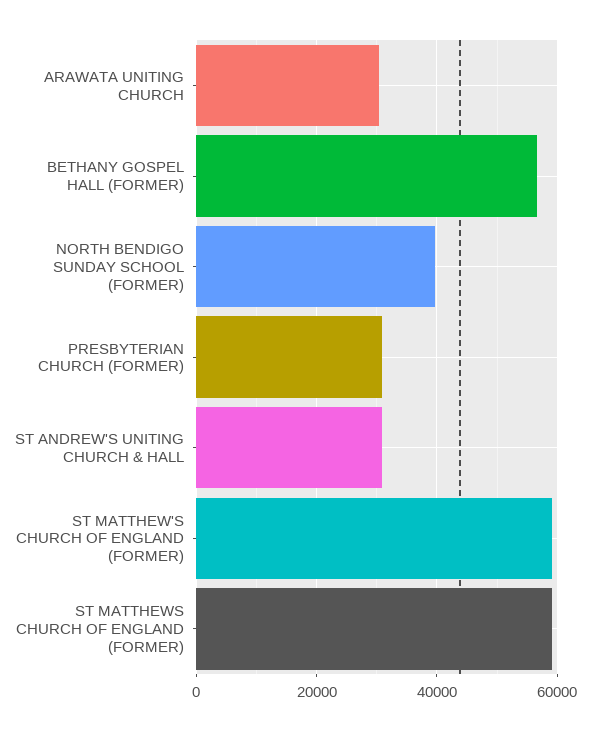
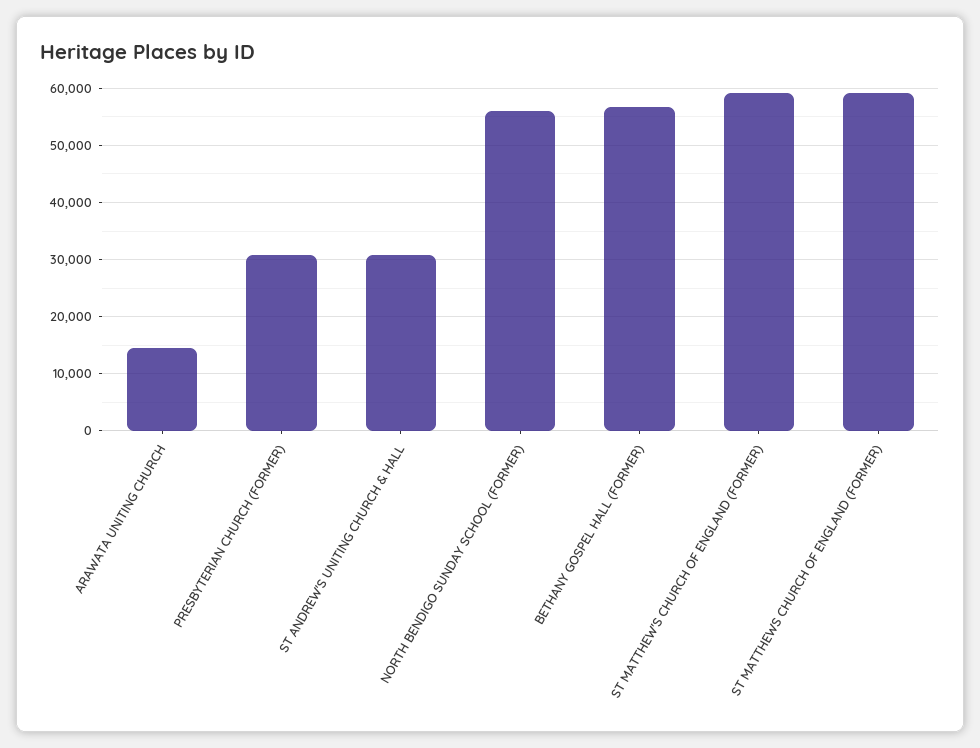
  {
-   "ARAWATA UNITING CHURCH": 30000,
+   "ARAWATA UNITING CHURCH": 14000,
    "BETHANY GOSPEL HALL (FORMER)": 56000,
-   "NORTH BENDIGO SUNDAY SCHOOL (FORMER)": 40000,
+   "NORTH BENDIGO SUNDAY SCHOOL (FORMER)": 56000,
    "PRESBYTERIAN CHURCH (FORMER)": 30000,
    "ST ANDREW'S UNITING CHURCH & HALL": 30000,
    "ST MATTHEW'S CHURCH OF ENGLAND (FORMER)": 60000,
    "ST MATTHEWS CHURCH OF ENGLAND (FORMER)": 60000
  }

